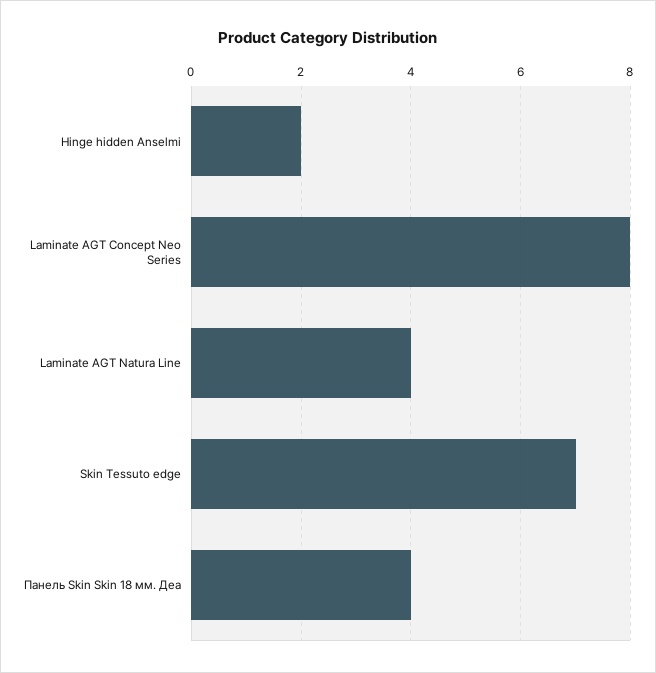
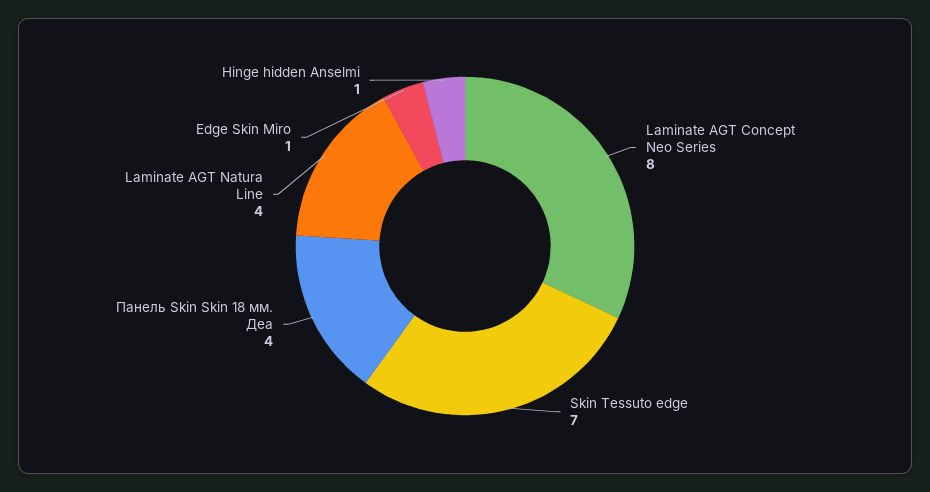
  {
-   "Hinge hidden Anselmi": 2,
+   "Hinge hidden Anselmi": 1,
    "Laminate AGT Concept Neo Series": 8,
    "Laminate AGT Natura Line": 4,
    "Skin Tessuto edge": 7,
-   "Панель Skin Skin 18 мм. Деа": 4
+   "Панель Skin Skin 18 мм. Деа": 4,
+   "Edge Skin Miro": 1
  }

